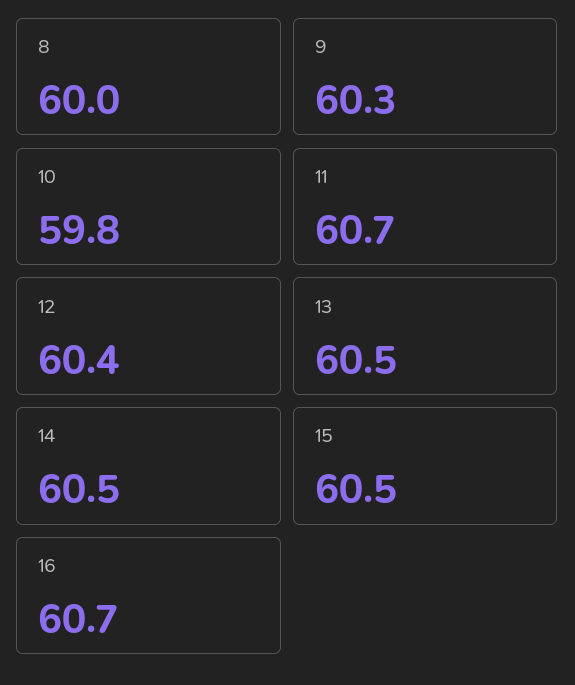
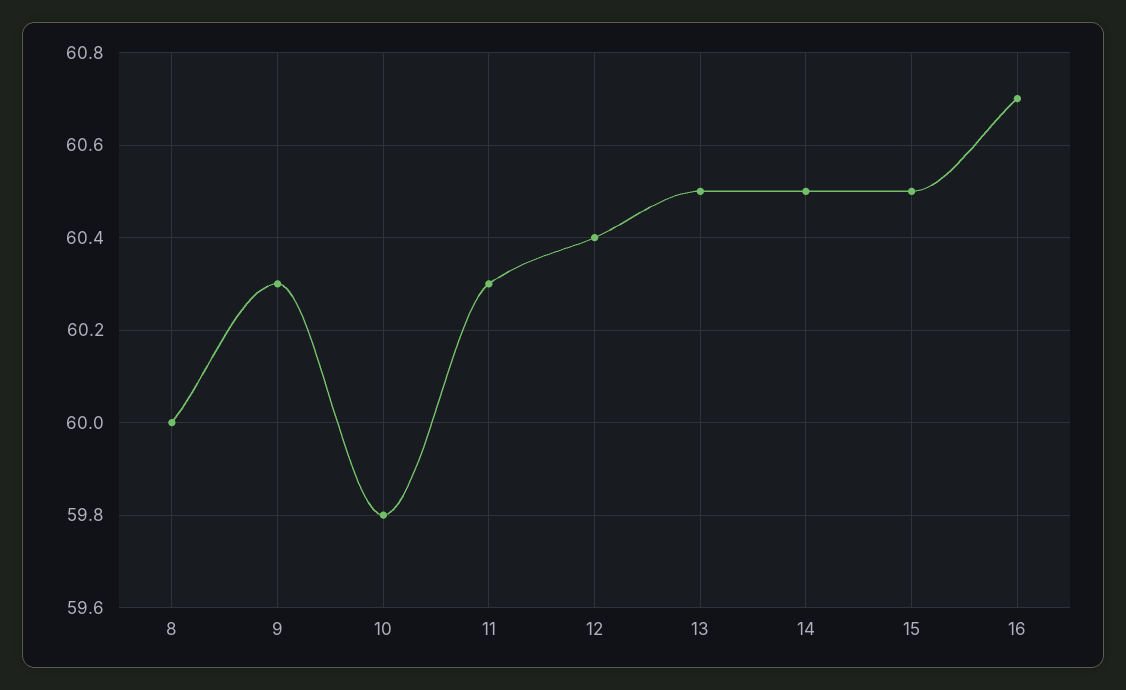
  {
    "8": 60,
    "9": 60.3,
    "10": 59.8,
-   "11": 60.7,
+   "11": 60.3,
    "12": 60.4,
    "13": 60.5,
    "14": 60.5,
    "15": 60.5,
    "16": 60.7
  }

